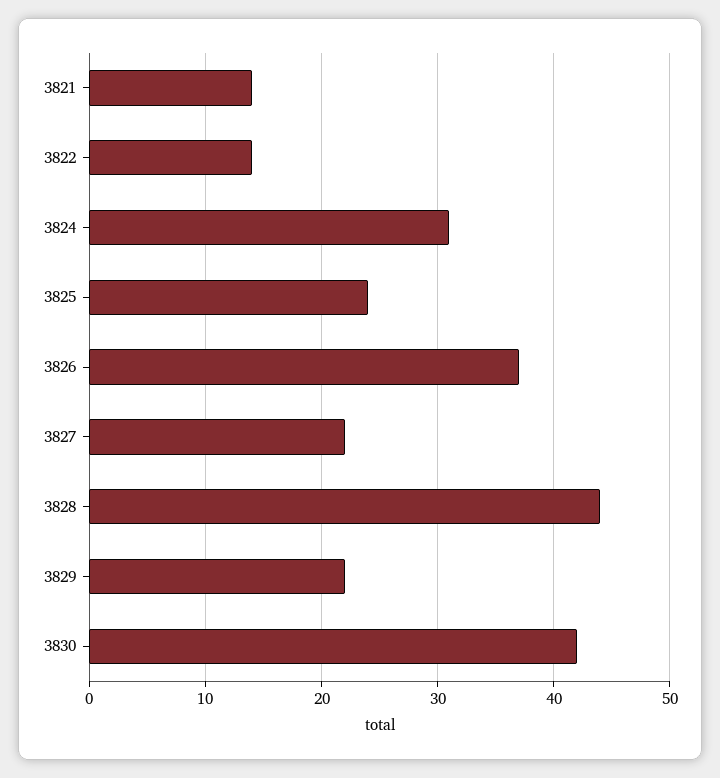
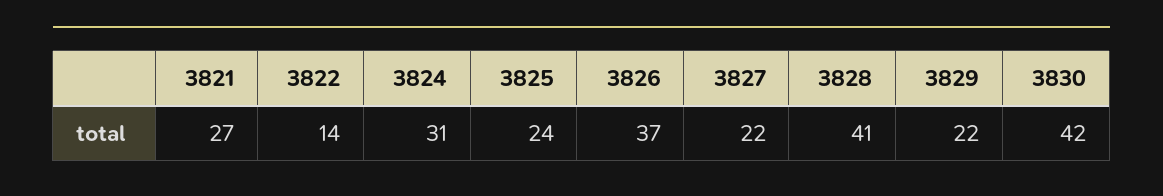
  {
-   "3821": 14,
+   "3821": 27,
    "3822": 14,
    "3824": 31,
    "3825": 24,
    "3826": 37,
    "3827": 22,
-   "3828": 44,
+   "3828": 41,
    "3829": 22,
    "3830": 42
  }

